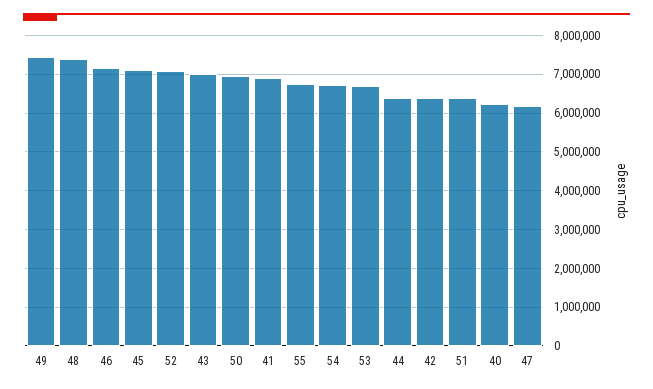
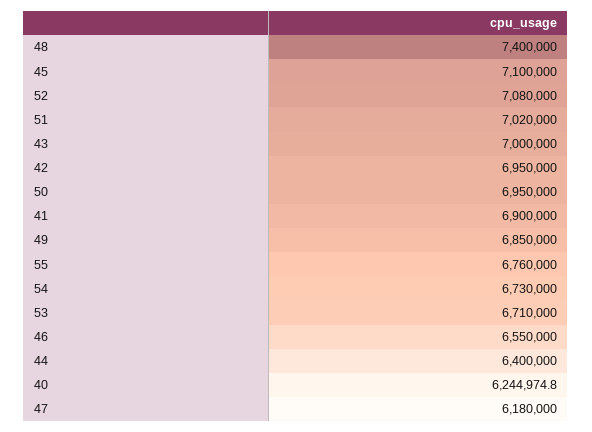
  {
-   "49": 7400000,
+   "49": 6850000,
    "48": 7400000,
-   "46": 7200000,
+   "46": 6550000,
    "45": 7100000,
    "52": 7080000,
    "43": 7000000,
    "50": 6950000,
    "41": 6900000,
    "55": 6760000,
    "54": 6730000,
    "53": 6710000,
    "44": 6400000,
-   "42": 6400000,
+   "42": 6950000,
-   "51": 6400000,
+   "51": 7020000,
    "40": 6244974.8,
    "47": 6180000
  }

